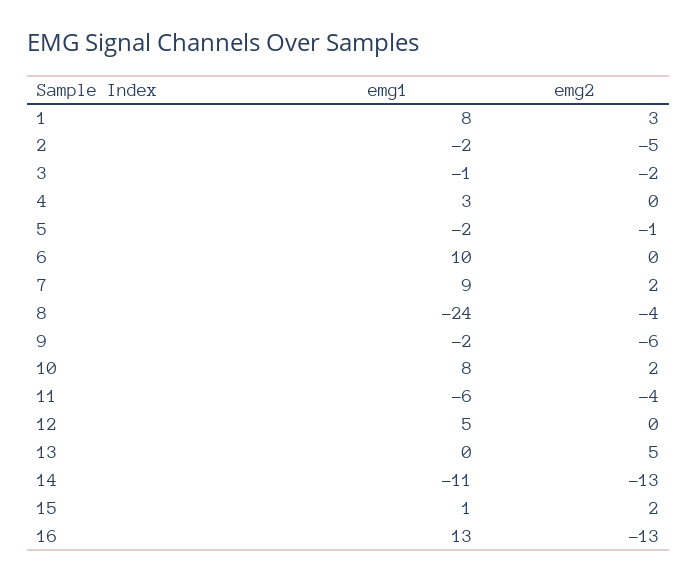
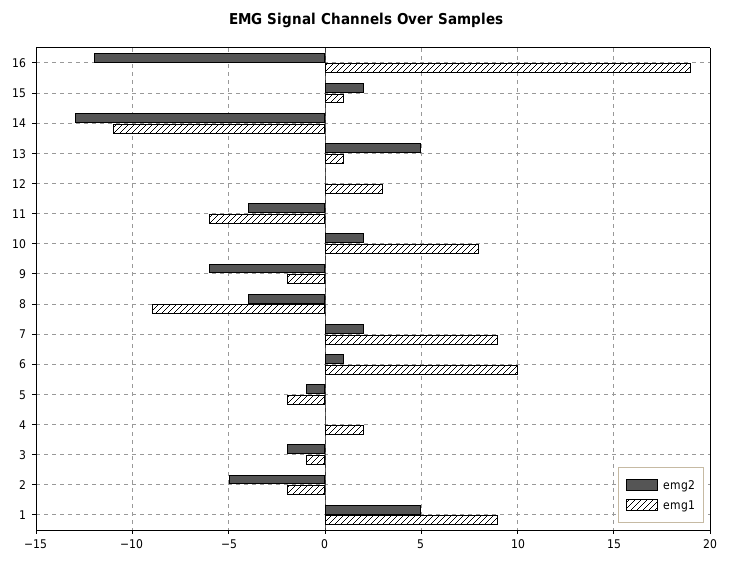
  {
    "emg1": {
-     "1": 8,
+     "1": 9,
      "2": -2,
      "3": -1,
-     "4": 3,
+     "4": 2,
      "5": -2,
      "6": 10,
      "7": 9,
-     "8": -24,
+     "8": -9,
      "9": -2,
      "10": 8,
      "11": -6,
-     "12": 5,
+     "12": 3,
-     "13": 0,
+     "13": 1,
      "14": -11,
      "15": 1,
-     "16": 13
+     "16": 19
    },
    "emg2": {
-     "1": 3,
+     "1": 5,
      "2": -5,
      "3": -2,
      "4": 0,
      "5": -1,
-     "6": 0,
+     "6": 1,
      "7": 2,
      "8": -4,
      "9": -6,
      "10": 2,
      "11": -4,
      "12": 0,
      "13": 5,
      "14": -13,
      "15": 2,
-     "16": -13
+     "16": -12
    }
  }

